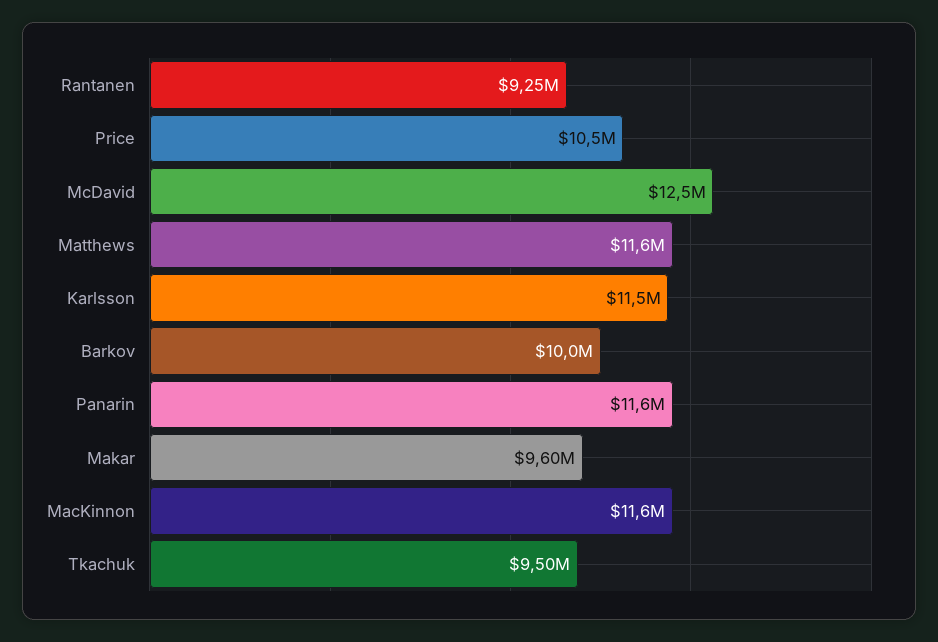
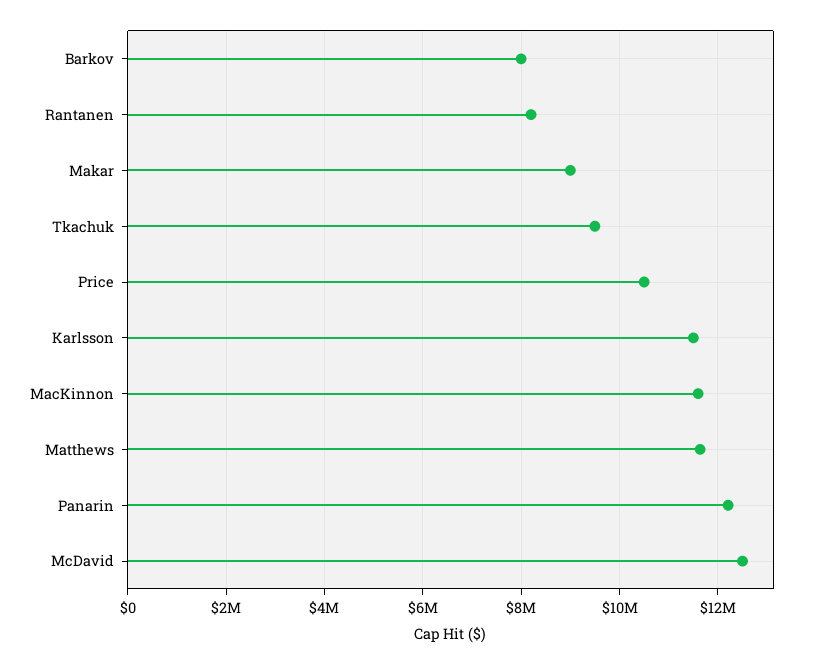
  {
-   "Rantanen": 9250000,
+   "Rantanen": 8200000,
    "Price": 10500000,
    "McDavid": 12500000,
    "Matthews": 11600000,
    "Karlsson": 11500000,
-   "Barkov": 10000000,
+   "Barkov": 8000000,
-   "Panarin": 11600000,
+   "Panarin": 12200000,
-   "Makar": 9600000,
+   "Makar": 9000000,
    "MacKinnon": 11600000,
    "Tkachuk": 9500000
  }

